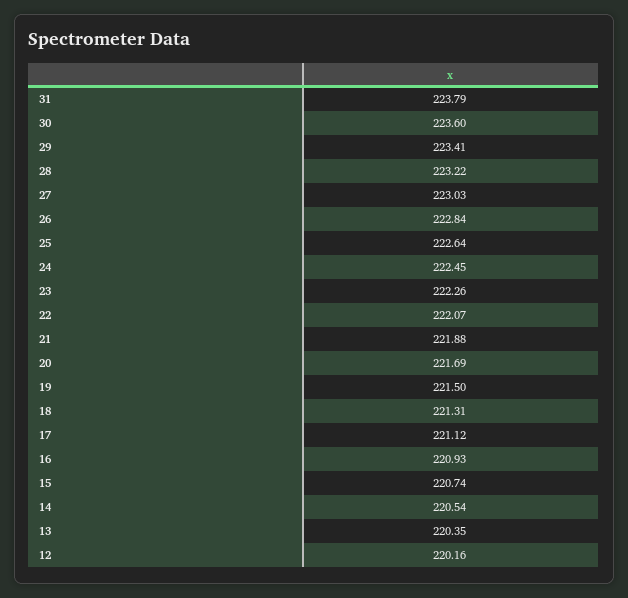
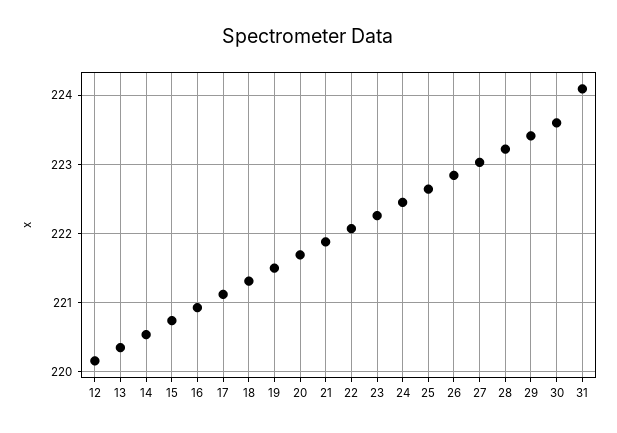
  {
-   "31": 223.79,
+   "31": 224.1,
    "30": 223.6,
    "29": 223.41,
    "28": 223.22,
    "27": 223.03,
    "26": 222.84,
    "25": 222.64,
    "24": 222.45,
    "23": 222.26,
    "22": 222.07,
    "21": 221.88,
    "20": 221.69,
    "19": 221.5,
    "18": 221.31,
    "17": 221.12,
    "16": 220.93,
    "15": 220.74,
    "14": 220.54,
    "13": 220.35,
    "12": 220.16
  }

